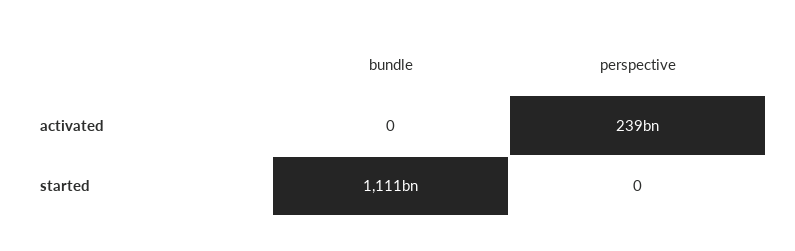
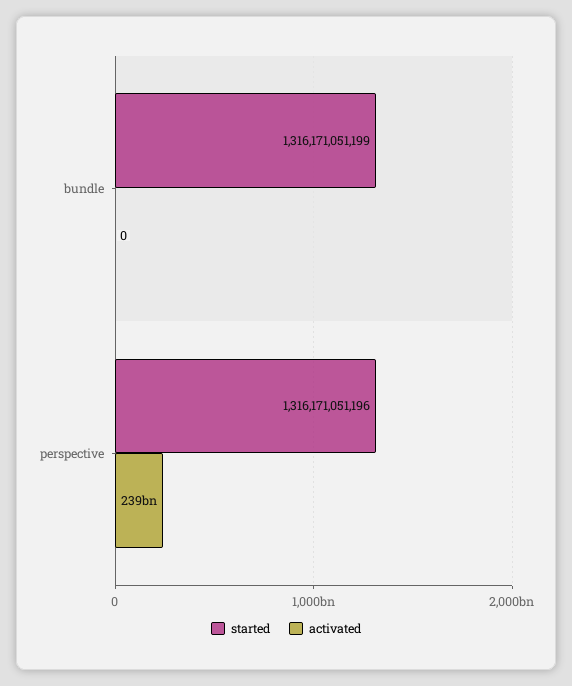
  {
    "activated": {
      "bundle": 0,
      "perspective": 239000000000
    },
    "started": {
-     "bundle": 1111000000000,
+     "bundle": 1316171051199,
-     "perspective": 0
+     "perspective": 1316171051196
    }
  }

